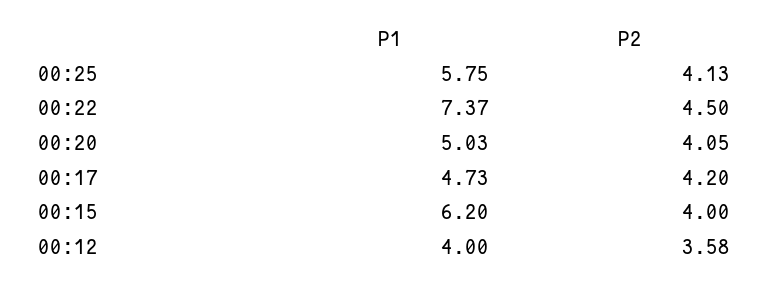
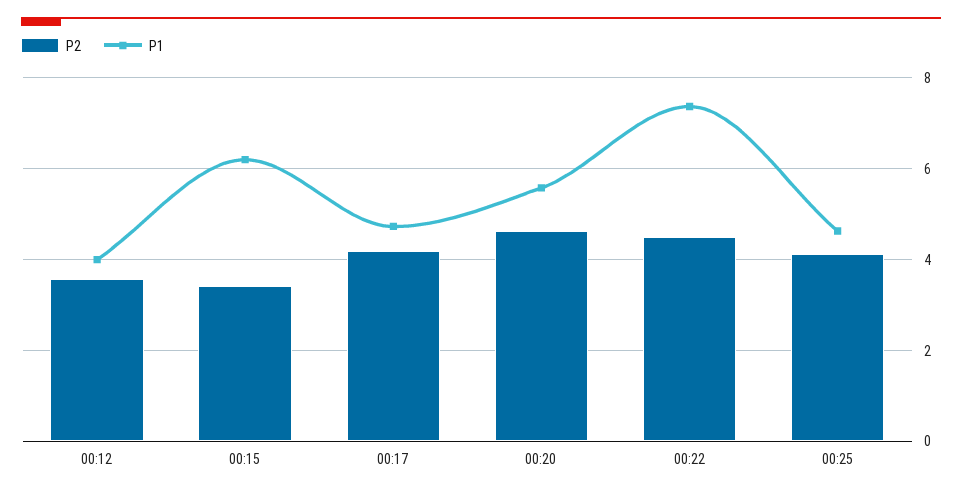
  {
    "P1": {
-     "00:25": 5.75,
+     "00:25": 4.6,
      "00:22": 7.37,
-     "00:20": 5.03,
+     "00:20": 5.6,
      "00:17": 4.73,
      "00:15": 6.2,
      "00:12": 4
    },
    "P2": {
      "00:25": 4.13,
      "00:22": 4.5,
-     "00:20": 4.05,
+     "00:20": 4.6,
      "00:17": 4.2,
-     "00:15": 4,
+     "00:15": 3.4,
      "00:12": 3.58
    }
  }

